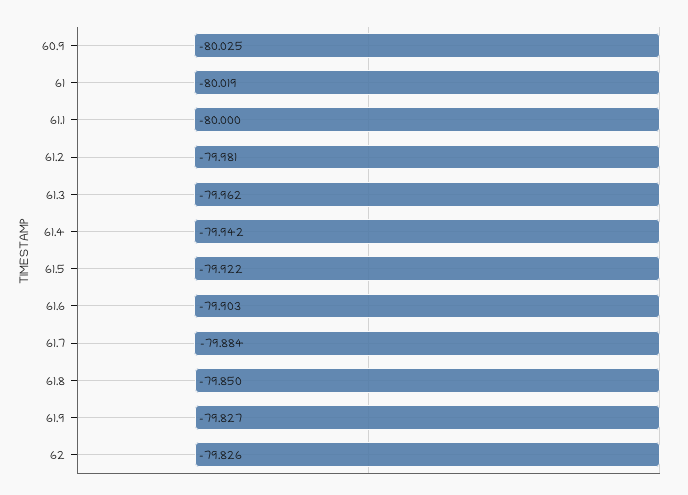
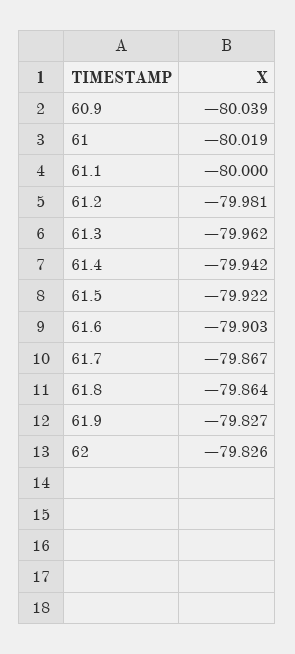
  {
-   "60.9": -80.025,
+   "60.9": -80.039,
    "61": -80.019,
    "61.1": -80,
    "61.2": -79.981,
    "61.3": -79.962,
    "61.4": -79.942,
    "61.5": -79.922,
    "61.6": -79.903,
-   "61.7": -79.884,
+   "61.7": -79.867,
-   "61.8": -79.85,
+   "61.8": -79.864,
    "61.9": -79.827,
    "62": -79.826
  }

